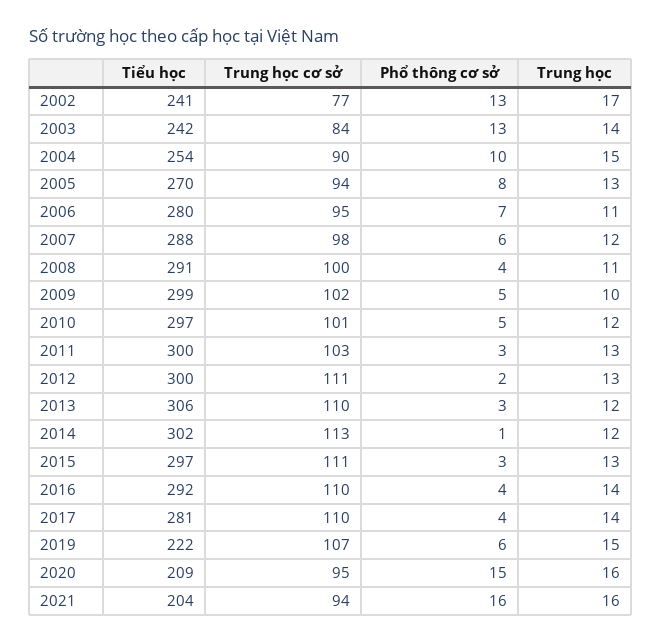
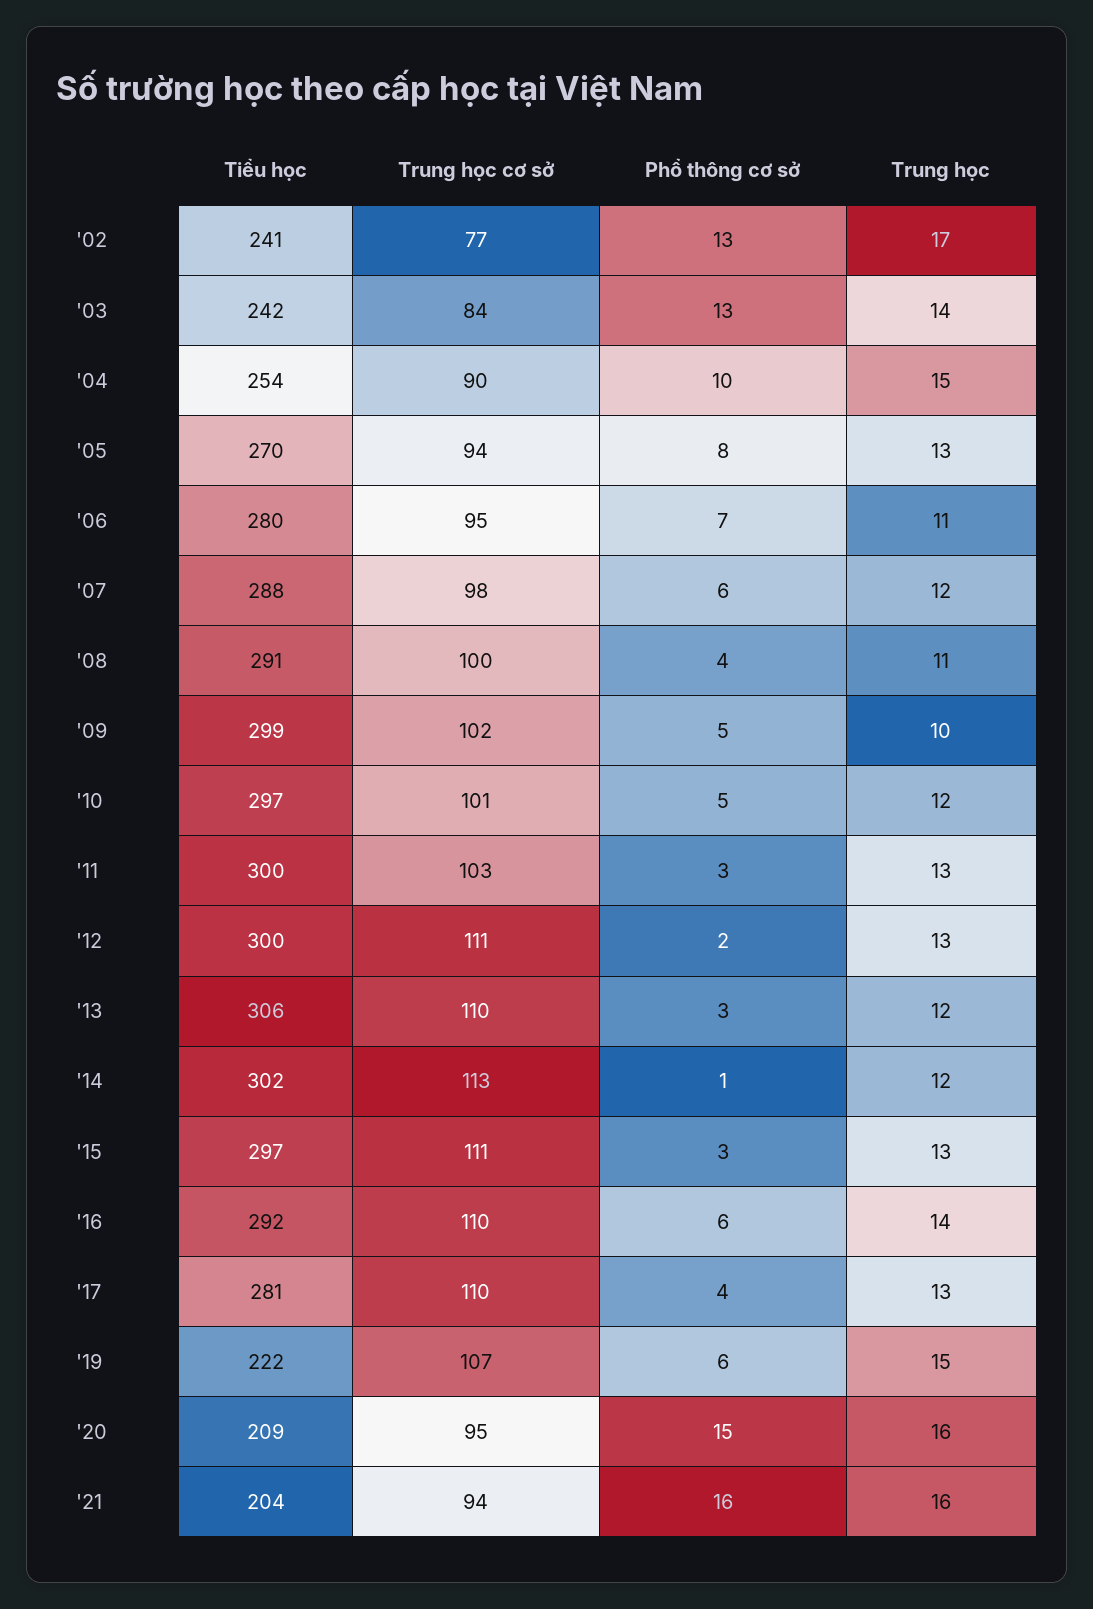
  {
    "Tiểu học": {
      "2002": 241,
      "2003": 242,
      "2004": 254,
      "2005": 270,
      "2006": 280,
      "2007": 288,
      "2008": 291,
      "2009": 299,
      "2010": 297,
      "2011": 300,
      "2012": 300,
      "2013": 306,
      "2014": 302,
      "2015": 297,
      "2016": 292,
      "2017": 281,
      "2019": 222,
      "2020": 209,
      "2021": 204
    },
    "Trung học cơ sở": {
      "2002": 77,
      "2003": 84,
      "2004": 90,
      "2005": 94,
      "2006": 95,
      "2007": 98,
      "2008": 100,
      "2009": 102,
      "2010": 101,
      "2011": 103,
      "2012": 111,
      "2013": 110,
      "2014": 113,
      "2015": 111,
      "2016": 110,
      "2017": 110,
      "2019": 107,
      "2020": 95,
      "2021": 94
    },
    "Phổ thông cơ sở": {
      "2002": 13,
      "2003": 13,
      "2004": 10,
      "2005": 8,
      "2006": 7,
      "2007": 6,
      "2008": 4,
      "2009": 5,
      "2010": 5,
      "2011": 3,
      "2012": 2,
      "2013": 3,
      "2014": 1,
      "2015": 3,
-     "2016": 4,
+     "2016": 6,
      "2017": 4,
      "2019": 6,
      "2020": 15,
      "2021": 16
    },
    "Trung học": {
      "2002": 17,
      "2003": 14,
      "2004": 15,
      "2005": 13,
      "2006": 11,
      "2007": 12,
      "2008": 11,
      "2009": 10,
      "2010": 12,
      "2011": 13,
      "2012": 13,
      "2013": 12,
      "2014": 12,
      "2015": 13,
      "2016": 14,
-     "2017": 14,
+     "2017": 13,
      "2019": 15,
      "2020": 16,
      "2021": 16
    }
  }

